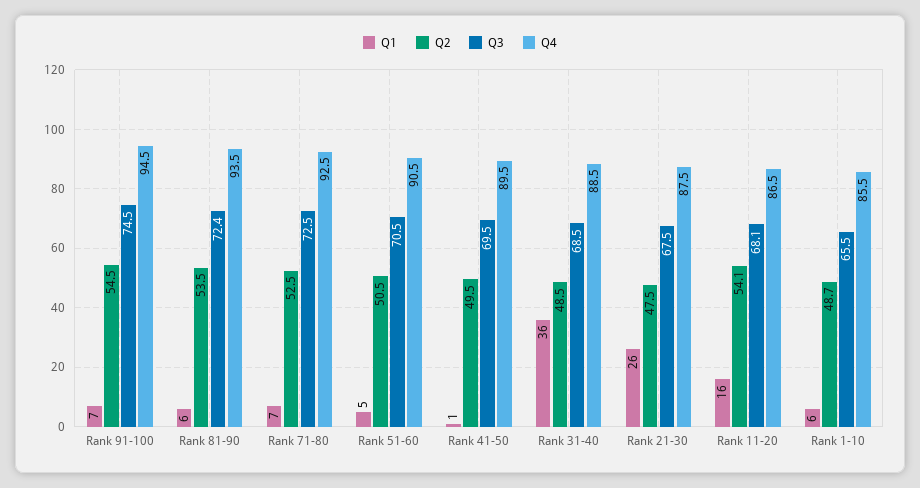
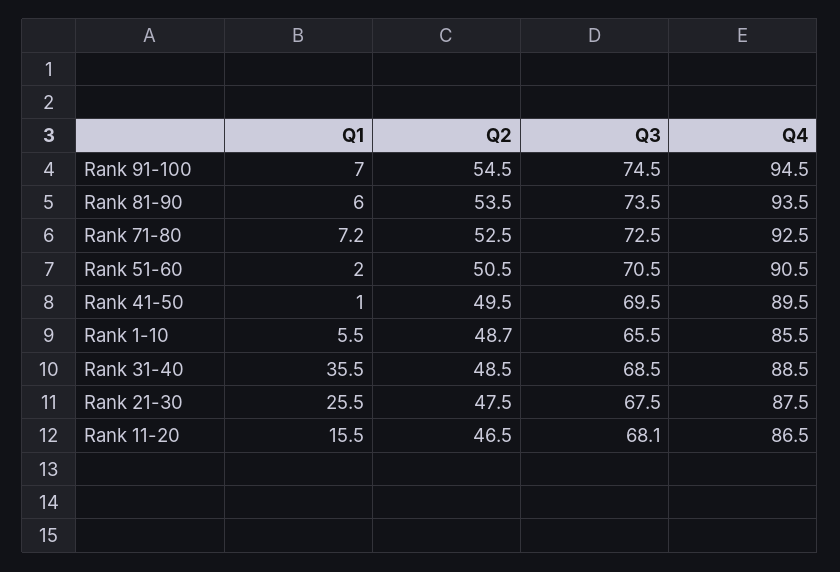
  {
    "Q1": {
      "Rank 91-100": 7,
      "Rank 81-90": 6,
      "Rank 71-80": 7.2,
-     "Rank 51-60": 5,
+     "Rank 51-60": 2,
      "Rank 41-50": 1,
      "Rank 31-40": 35.5,
      "Rank 21-30": 25.5,
      "Rank 11-20": 15.5,
      "Rank 1-10": 5.5
    },
    "Q2": {
      "Rank 91-100": 54.5,
      "Rank 81-90": 53.5,
      "Rank 71-80": 52.5,
      "Rank 51-60": 50.5,
      "Rank 41-50": 49.5,
      "Rank 31-40": 48.5,
      "Rank 21-30": 47.5,
-     "Rank 11-20": 54.1,
+     "Rank 11-20": 46.5,
      "Rank 1-10": 48.7
    },
    "Q3": {
      "Rank 91-100": 74.5,
-     "Rank 81-90": 72.4,
+     "Rank 81-90": 73.5,
      "Rank 71-80": 72.5,
      "Rank 51-60": 70.5,
      "Rank 41-50": 69.5,
      "Rank 31-40": 68.5,
      "Rank 21-30": 67.5,
      "Rank 11-20": 68.1,
      "Rank 1-10": 65.5
    },
    "Q4": {
      "Rank 91-100": 94.5,
      "Rank 81-90": 93.5,
      "Rank 71-80": 92.5,
      "Rank 51-60": 90.5,
      "Rank 41-50": 89.5,
      "Rank 31-40": 88.5,
      "Rank 21-30": 87.5,
      "Rank 11-20": 86.5,
      "Rank 1-10": 85.5
    }
  }

